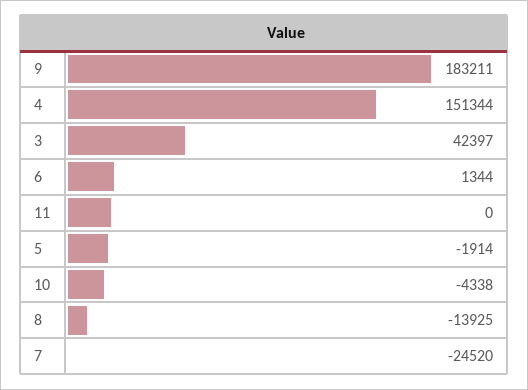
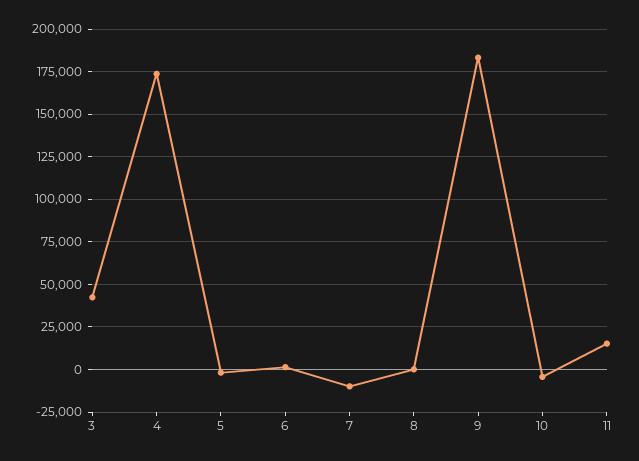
  {
    "9": 183211,
-   "4": 151344,
+   "4": 175000,
    "3": 42397,
    "6": 1344,
-   "11": 0,
+   "11": 15000,
    "5": -1914,
    "10": -4338,
-   "8": -13925,
+   "8": 0,
-   "7": -24520
+   "7": -10000
  }

